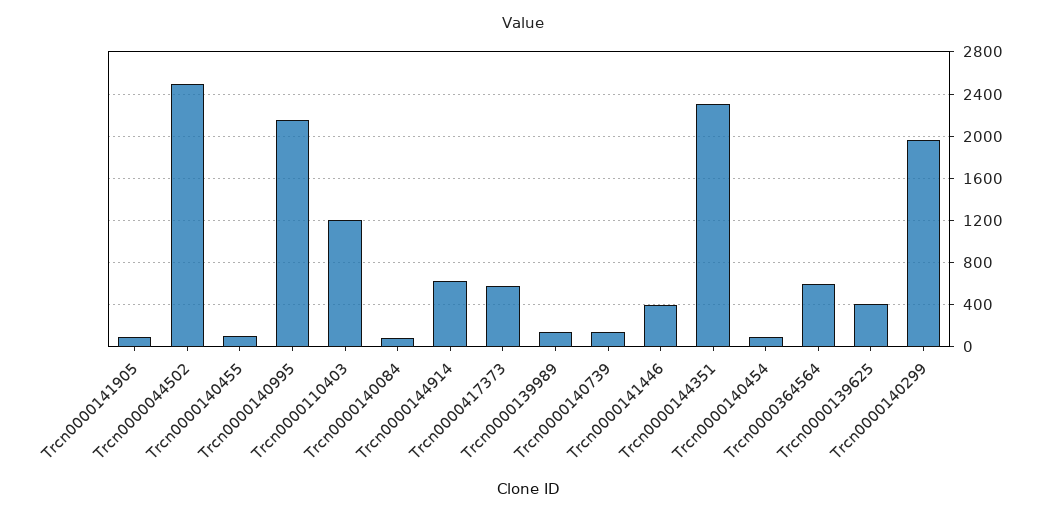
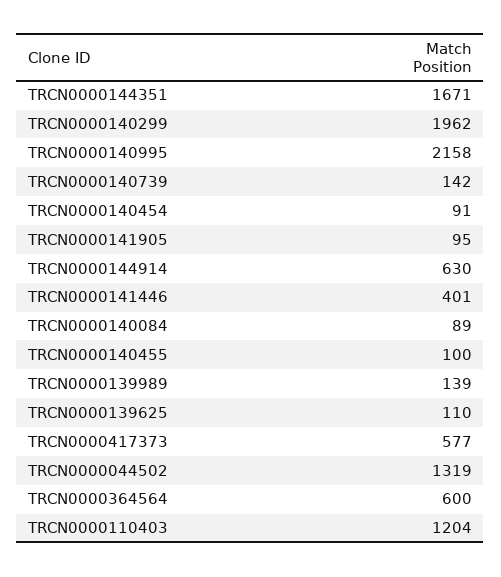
  {
    "Trcn0000141905": 95,
-   "Trcn0000044502": 2500,
+   "Trcn0000044502": 1319,
    "Trcn0000140455": 100,
    "Trcn0000140995": 2158,
    "Trcn0000110403": 1204,
    "Trcn0000140084": 89,
    "Trcn0000144914": 630,
    "Trcn0000417373": 577,
    "Trcn0000139989": 139,
    "Trcn0000140739": 142,
    "Trcn0000141446": 401,
-   "Trcn0000144351": 2300,
+   "Trcn0000144351": 1671,
    "Trcn0000140454": 91,
    "Trcn0000364564": 600,
-   "Trcn0000139625": 400,
+   "Trcn0000139625": 110,
    "Trcn0000140299": 1962
  }

